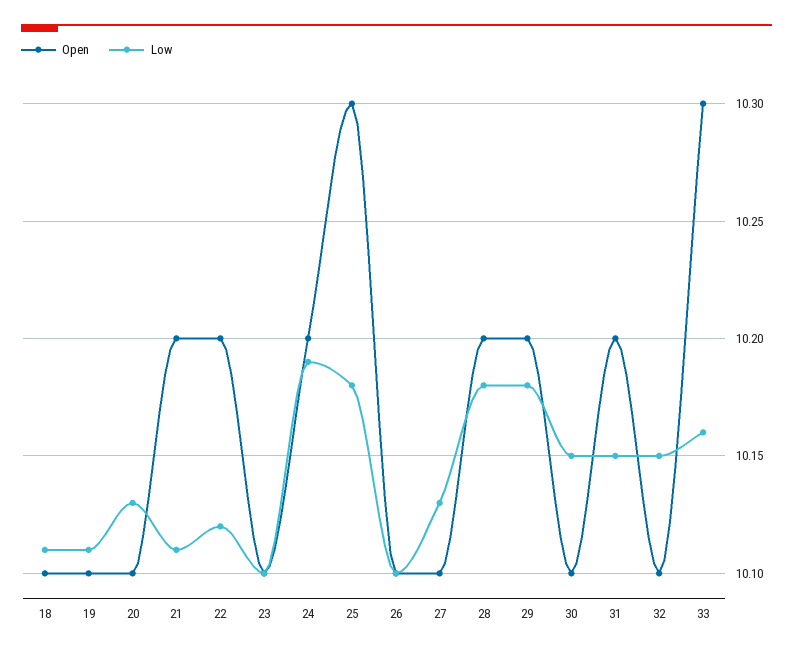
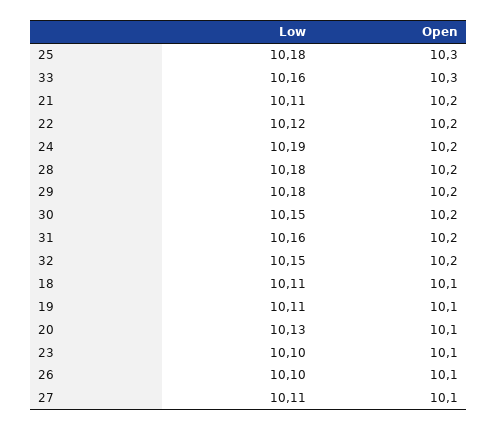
  {
    "Open": {
      "18": 10.1,
      "19": 10.1,
      "20": 10.1,
      "21": 10.2,
      "22": 10.2,
      "23": 10.1,
      "24": 10.2,
      "25": 10.3,
      "26": 10.1,
      "27": 10.1,
      "28": 10.2,
      "29": 10.2,
-     "30": 10.1,
+     "30": 10.2,
      "31": 10.2,
-     "32": 10.1,
+     "32": 10.2,
      "33": 10.3
    },
    "Low": {
      "18": 10.11,
      "19": 10.11,
      "20": 10.13,
      "21": 10.11,
      "22": 10.12,
      "23": 10.1,
      "24": 10.19,
      "25": 10.18,
      "26": 10.1,
-     "27": 10.13,
+     "27": 10.11,
      "28": 10.18,
      "29": 10.18,
      "30": 10.15,
-     "31": 10.15,
+     "31": 10.16,
      "32": 10.15,
      "33": 10.16
    }
  }

